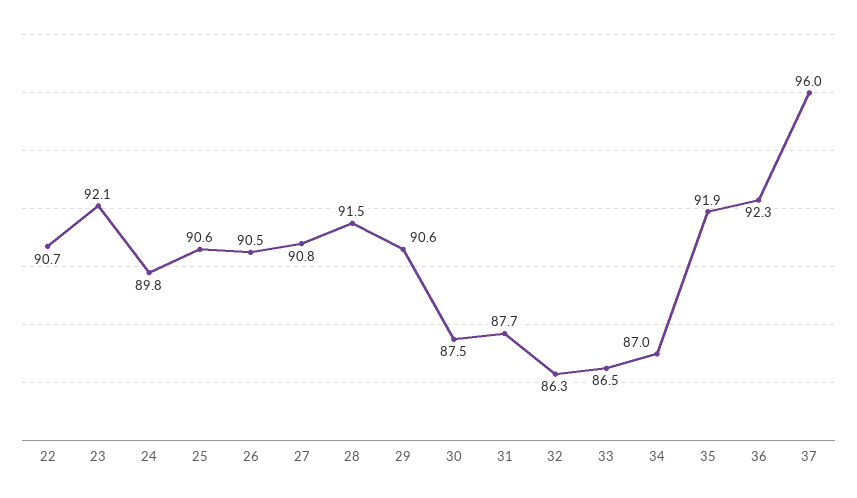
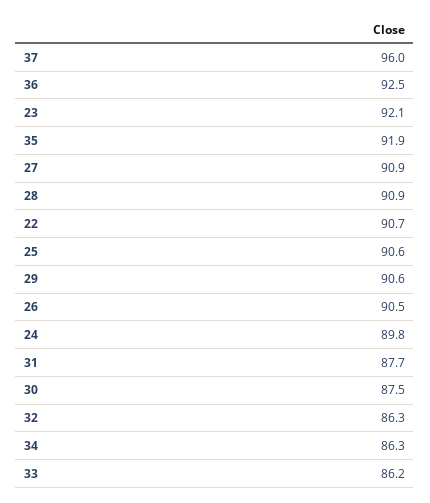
  {
    "22": 90.7,
    "23": 92.1,
    "24": 89.8,
    "25": 90.6,
    "26": 90.5,
-   "27": 90.8,
+   "27": 90.9,
-   "28": 91.5,
+   "28": 90.9,
    "29": 90.6,
    "30": 87.5,
    "31": 87.7,
    "32": 86.3,
-   "33": 86.5,
+   "33": 86.2,
-   "34": 87,
+   "34": 86.3,
    "35": 91.9,
-   "36": 92.3,
+   "36": 92.5,
    "37": 96
  }

